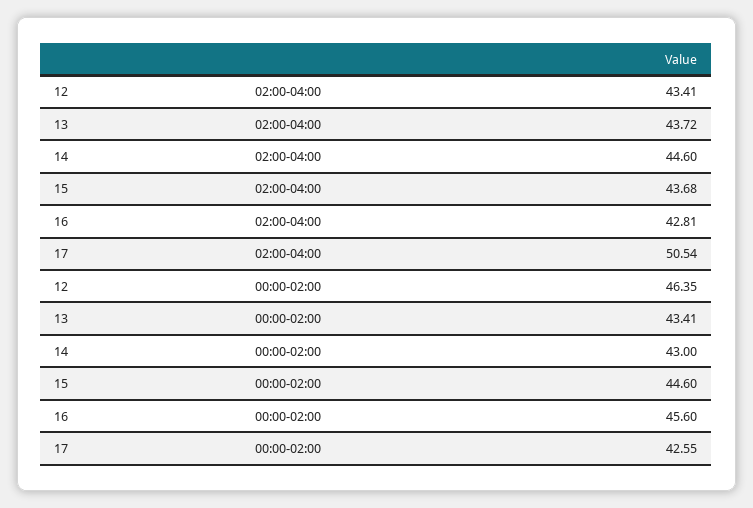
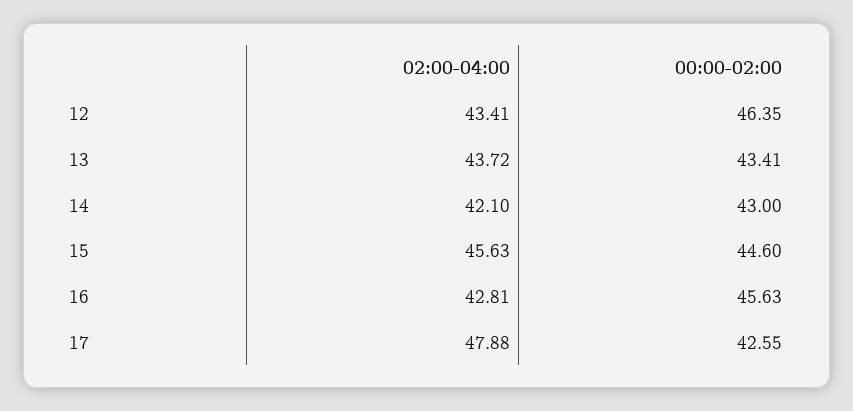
  {
    "12": {
      "02:00-04:00": 43.41,
      "00:00-02:00": 46.35
    },
    "13": {
      "02:00-04:00": 43.72,
      "00:00-02:00": 43.41
    },
    "14": {
-     "02:00-04:00": 44.6,
+     "02:00-04:00": 42.1,
      "00:00-02:00": 43
    },
    "15": {
-     "02:00-04:00": 43.68,
+     "02:00-04:00": 45.63,
      "00:00-02:00": 44.6
    },
    "16": {
      "02:00-04:00": 42.81,
-     "00:00-02:00": 45.6
+     "00:00-02:00": 45.63
    },
    "17": {
-     "02:00-04:00": 50.54,
+     "02:00-04:00": 47.88,
      "00:00-02:00": 42.55
    }
  }

